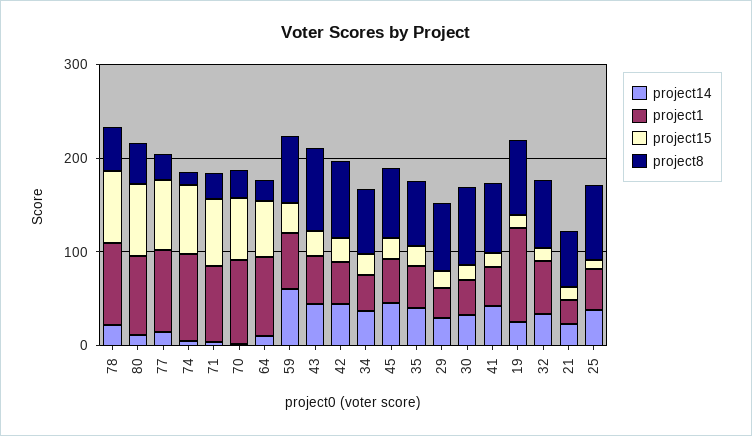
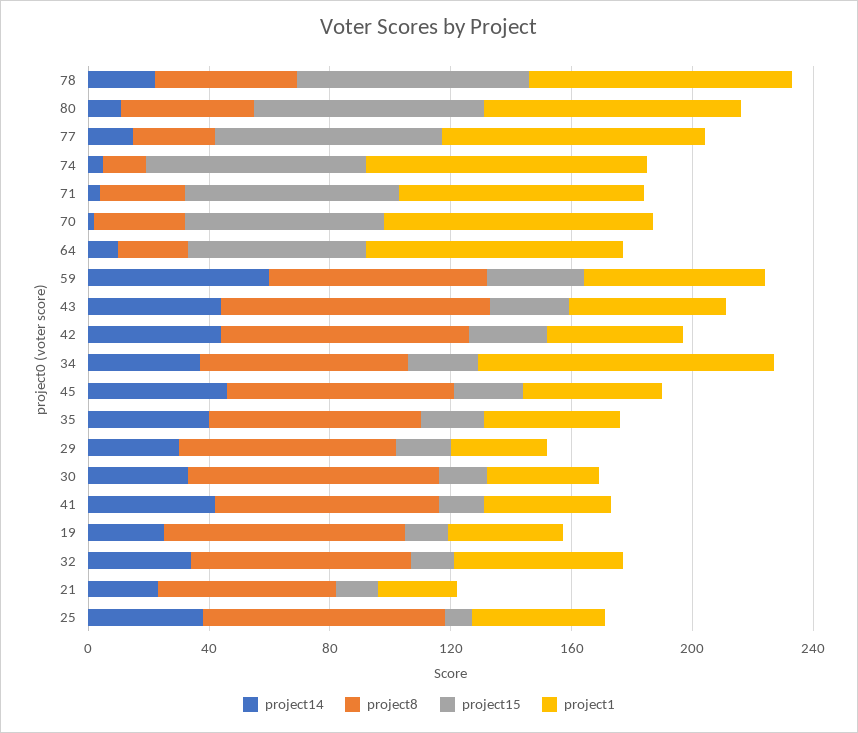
  {
    "project14": {
      "78": 20,
      "80": 10,
      "77": 20,
      "74": 10,
      "71": 0,
      "70": 0,
      "64": 10,
      "59": 60,
      "43": 40,
      "42": 40,
      "34": 40,
      "45": 50,
      "35": 40,
      "29": 30,
      "30": 30,
      "41": 40,
      "19": 30,
      "32": 30,
      "21": 20,
      "25": 40
    },
    "project1": {
      "78": 90,
      "80": 90,
      "77": 90,
      "74": 90,
      "71": 80,
      "70": 90,
      "64": 90,
      "59": 60,
      "43": 50,
      "42": 50,
-     "34": 40,
+     "34": 100,
      "45": 50,
      "35": 50,
      "29": 30,
      "30": 40,
      "41": 40,
-     "19": 100,
+     "19": 40,
      "32": 60,
      "21": 30,
      "25": 40
    },
    "project15": {
      "78": 80,
      "80": 80,
      "77": 80,
      "74": 70,
      "71": 70,
      "70": 70,
      "64": 60,
      "59": 30,
      "43": 30,
      "42": 30,
      "34": 20,
      "45": 20,
      "35": 20,
      "29": 20,
      "30": 20,
      "41": 20,
      "19": 10,
      "32": 10,
      "21": 10,
      "25": 10
    },
    "project8": {
      "78": 50,
      "80": 40,
      "77": 30,
      "74": 10,
      "71": 30,
      "70": 30,
      "64": 20,
      "59": 70,
      "43": 90,
      "42": 80,
      "34": 70,
      "45": 80,
      "35": 70,
      "29": 70,
      "30": 80,
      "41": 70,
      "19": 80,
      "32": 70,
      "21": 60,
      "25": 80
    }
  }

